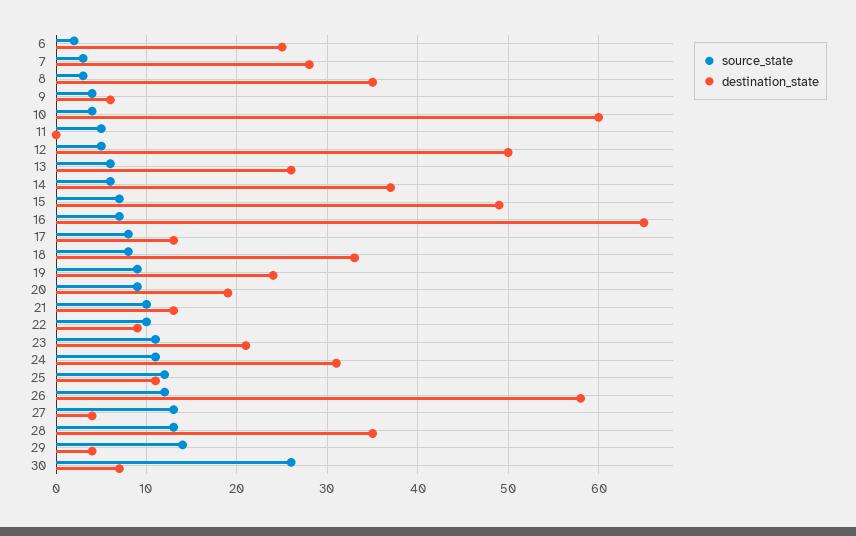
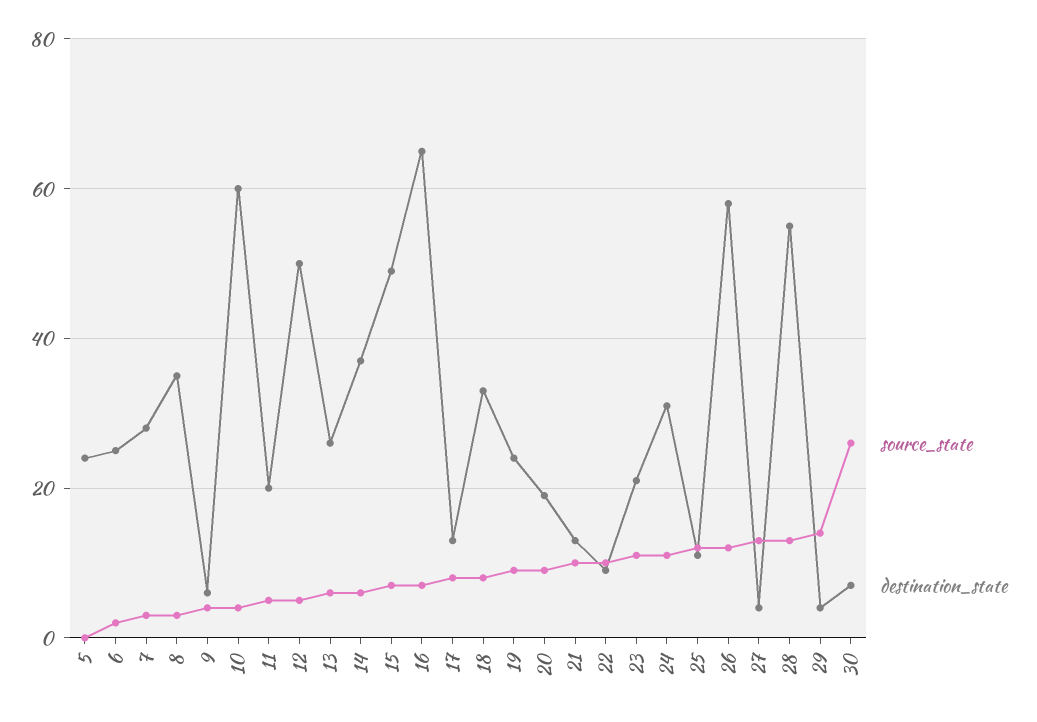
  {
    "source_state": {
      "6": 2,
      "7": 3,
      "8": 3,
      "9": 4,
      "10": 4,
      "11": 5,
      "12": 5,
      "13": 6,
      "14": 6,
      "15": 7,
      "16": 7,
      "17": 8,
      "18": 8,
      "19": 9,
      "20": 9,
      "21": 10,
      "22": 10,
      "23": 11,
      "24": 11,
      "25": 12,
      "26": 12,
      "27": 13,
      "28": 13,
      "29": 14,
-     "30": 26
+     "30": 26,
+     "5": 0
    },
    "destination_state": {
      "6": 25,
      "7": 28,
      "8": 35,
      "9": 6,
      "10": 60,
-     "11": 0,
+     "11": 20,
      "12": 50,
      "13": 26,
      "14": 37,
      "15": 49,
      "16": 65,
      "17": 13,
      "18": 33,
      "19": 24,
      "20": 19,
      "21": 13,
      "22": 9,
      "23": 21,
      "24": 31,
      "25": 11,
      "26": 58,
      "27": 4,
-     "28": 35,
+     "28": 55,
      "29": 4,
-     "30": 7
+     "30": 7,
+     "5": 25
    }
  }

